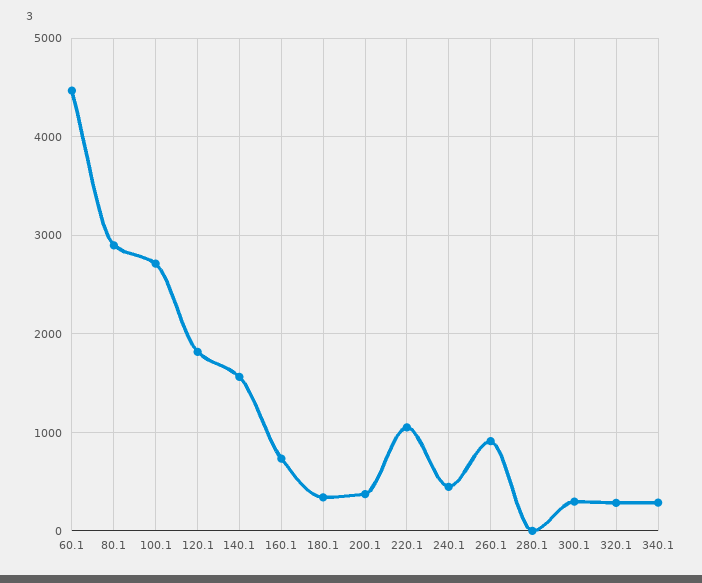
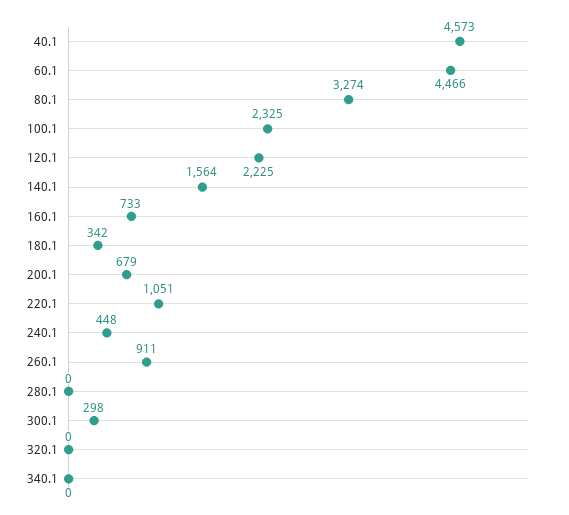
  {
    "60.1": 4466,
-   "80.1": 2900,
+   "80.1": 3274,
-   "100.1": 2700,
+   "100.1": 2325,
-   "120.1": 1800,
+   "120.1": 2225,
    "140.1": 1564,
    "160.1": 733,
    "180.1": 342,
-   "200.1": 400,
+   "200.1": 679,
    "220.1": 1051,
    "240.1": 448,
    "260.1": 911,
    "280.1": 0,
    "300.1": 298,
-   "320.1": 300,
+   "320.1": 0,
-   "340.1": 300
+   "340.1": 0,
+   "40.1": 4573
  }

